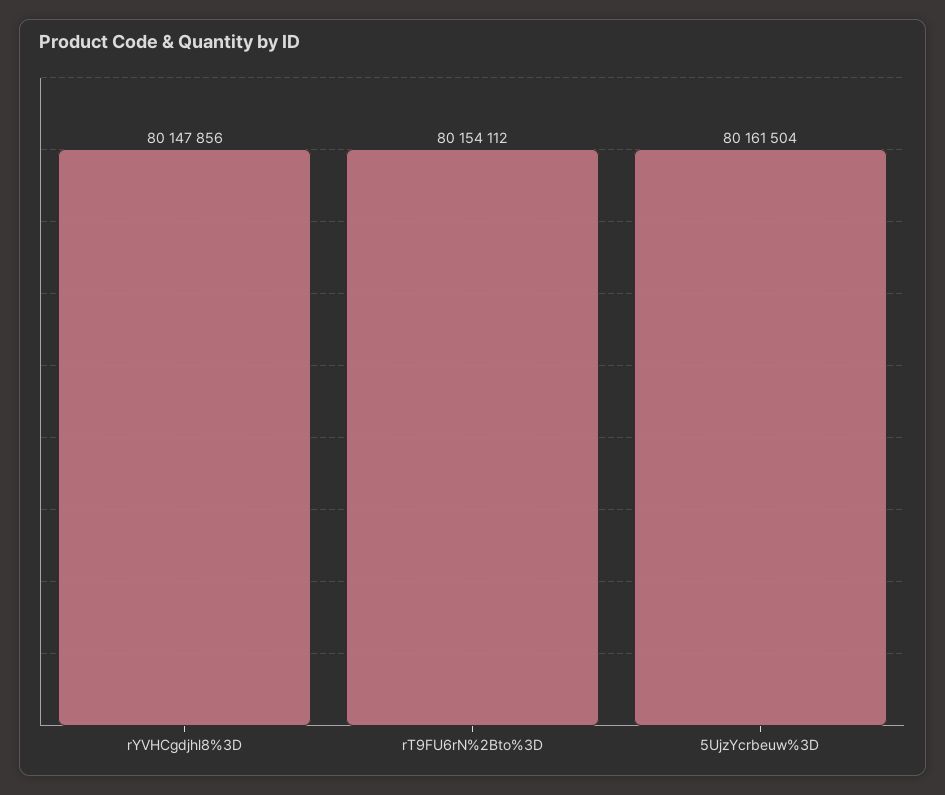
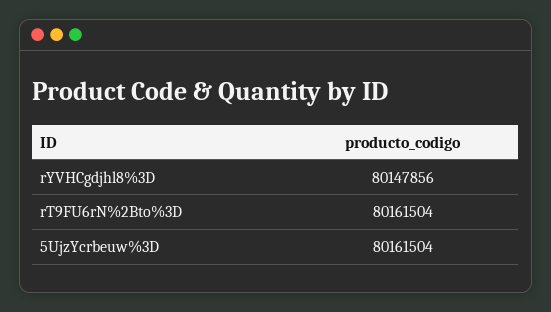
  {
    "rYVHCgdjhl8%3D": 80147856,
-   "rT9FU6rN%2Bto%3D": 80154112,
+   "rT9FU6rN%2Bto%3D": 80161504,
    "5UjzYcrbeuw%3D": 80161504
  }

